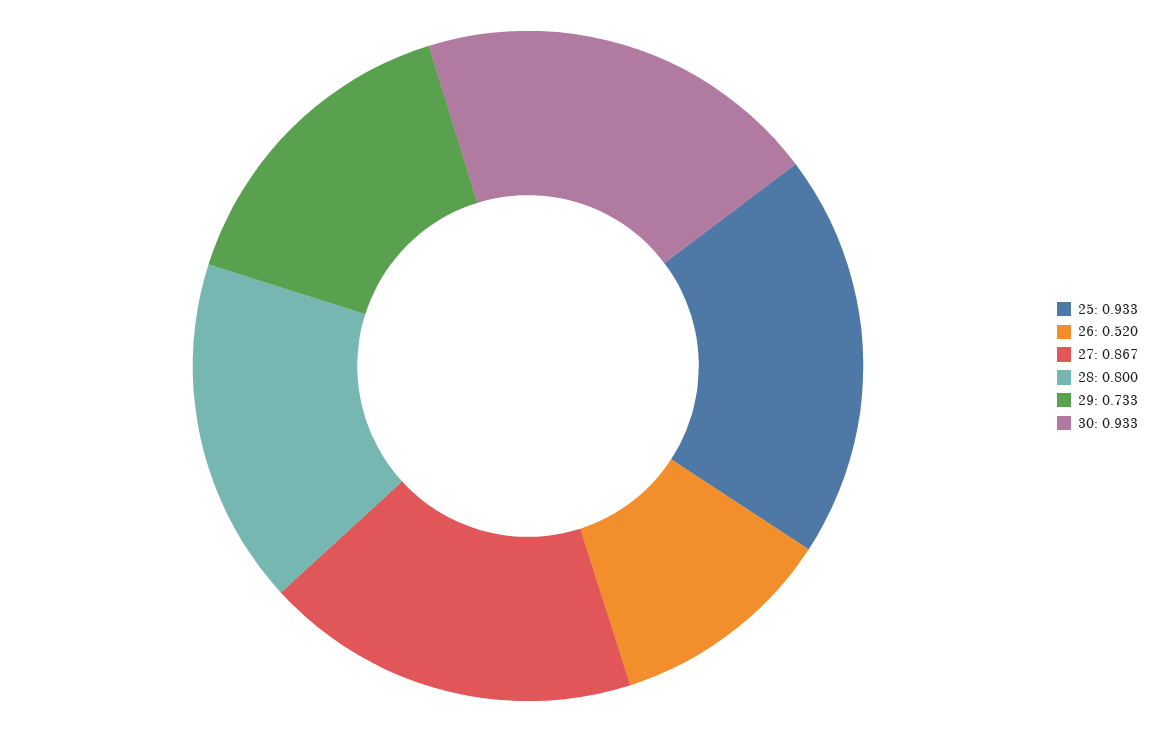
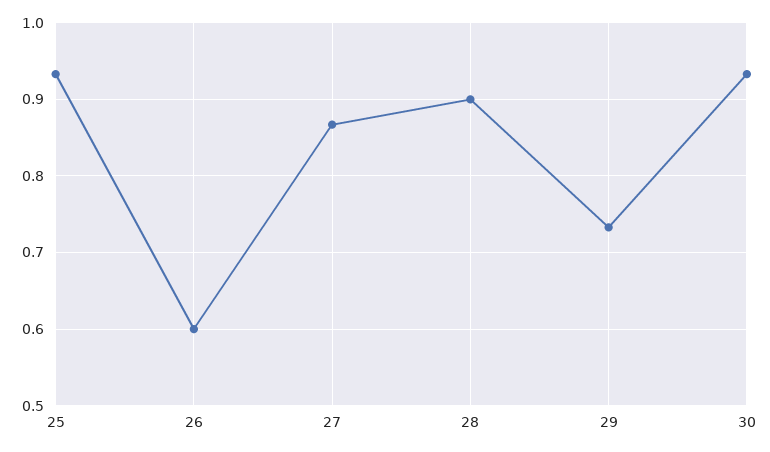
  {
    "25": 0.933,
-   "26": 0.52,
+   "26": 0.6,
    "27": 0.867,
-   "28": 0.8,
+   "28": 0.9,
    "29": 0.733,
    "30": 0.933
  }

